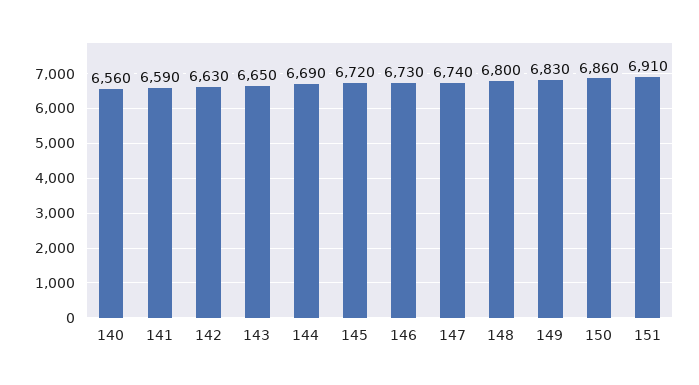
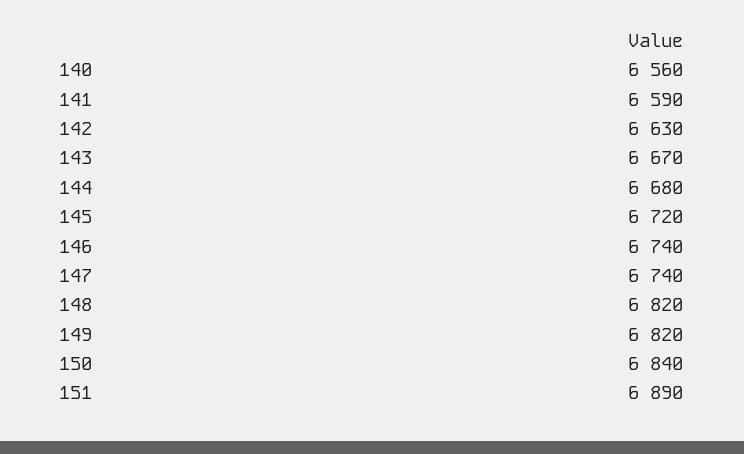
  {
    "140": 6560,
    "141": 6590,
    "142": 6630,
-   "143": 6650,
+   "143": 6670,
-   "144": 6690,
+   "144": 6680,
    "145": 6720,
-   "146": 6730,
+   "146": 6740,
    "147": 6740,
-   "148": 6800,
+   "148": 6820,
-   "149": 6830,
+   "149": 6820,
-   "150": 6860,
+   "150": 6840,
-   "151": 6910
+   "151": 6890
  }

